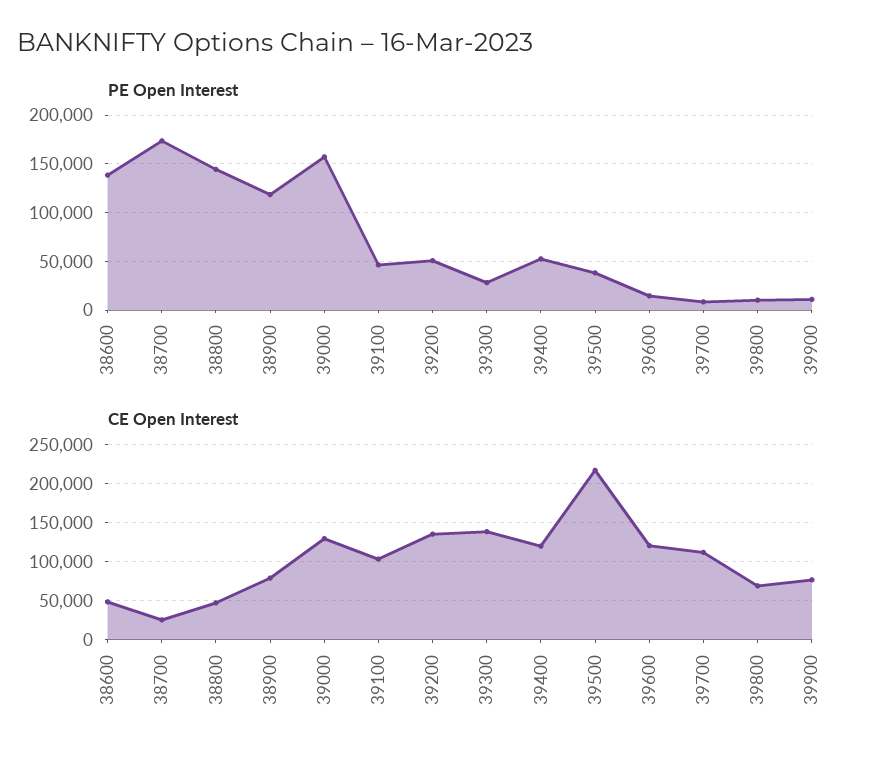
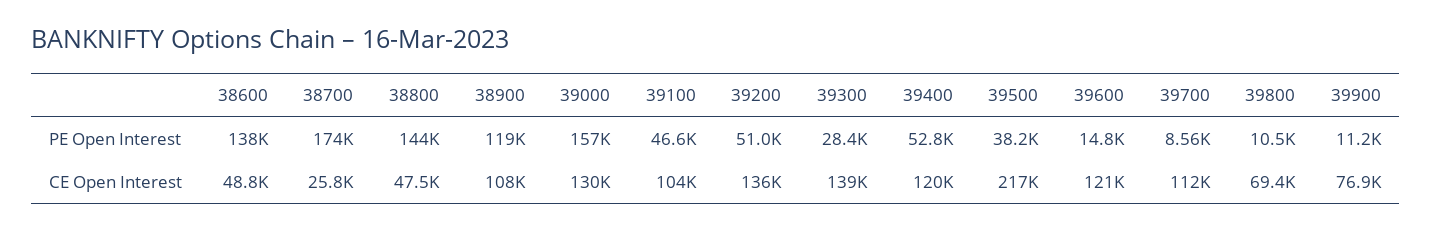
  {
    "PE Open Interest": {
      "38600": 138000,
      "38700": 174000,
      "38800": 144000,
      "38900": 119000,
      "39000": 157000,
      "39100": 46600,
      "39200": 51000,
      "39300": 28400,
      "39400": 52800,
      "39500": 38200,
      "39600": 14800,
      "39700": 8560,
      "39800": 10500,
      "39900": 11200
    },
    "CE Open Interest": {
      "38600": 48800,
      "38700": 25800,
      "38800": 47500,
-     "38900": 80000,
+     "38900": 108000,
      "39000": 130000,
      "39100": 104000,
      "39200": 136000,
      "39300": 139000,
      "39400": 120000,
      "39500": 217000,
      "39600": 121000,
      "39700": 112000,
      "39800": 69400,
      "39900": 76900
    }
  }

